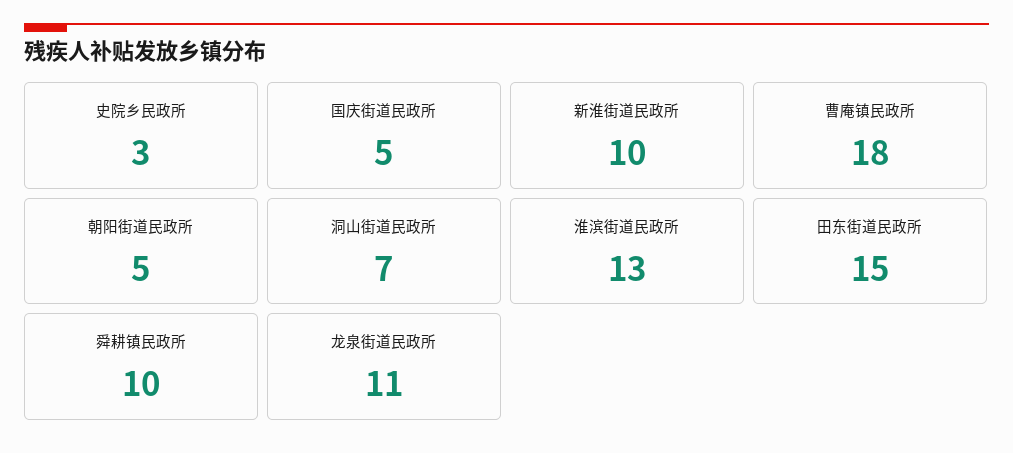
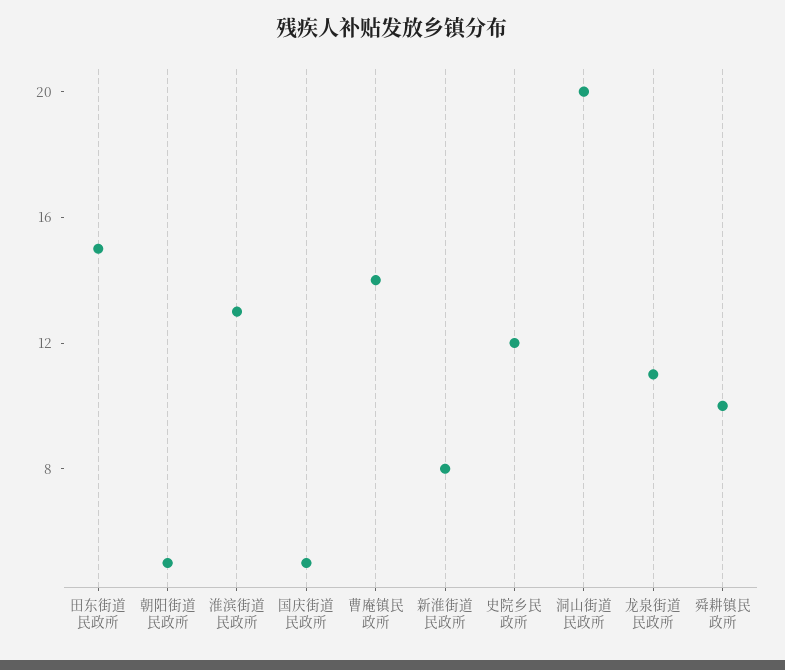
  {
-   "史院乡民政所": 3,
+   "史院乡民政所": 12,
    "国庆街道民政所": 5,
-   "新淮街道民政所": 10,
+   "新淮街道民政所": 8,
-   "曹庵镇民政所": 18,
+   "曹庵镇民政所": 14,
    "朝阳街道民政所": 5,
-   "洞山街道民政所": 7,
+   "洞山街道民政所": 20,
    "淮滨街道民政所": 13,
    "田东街道民政所": 15,
    "舜耕镇民政所": 10,
    "龙泉街道民政所": 11
  }

